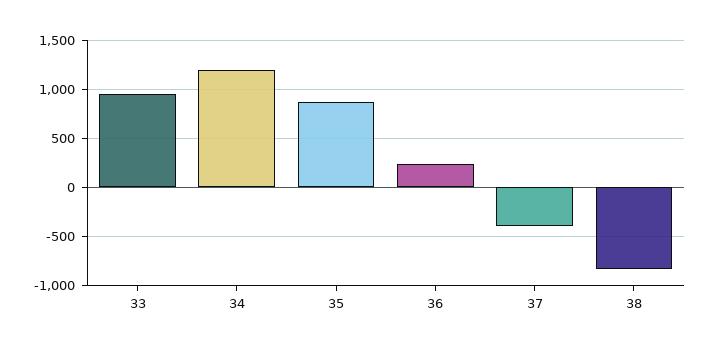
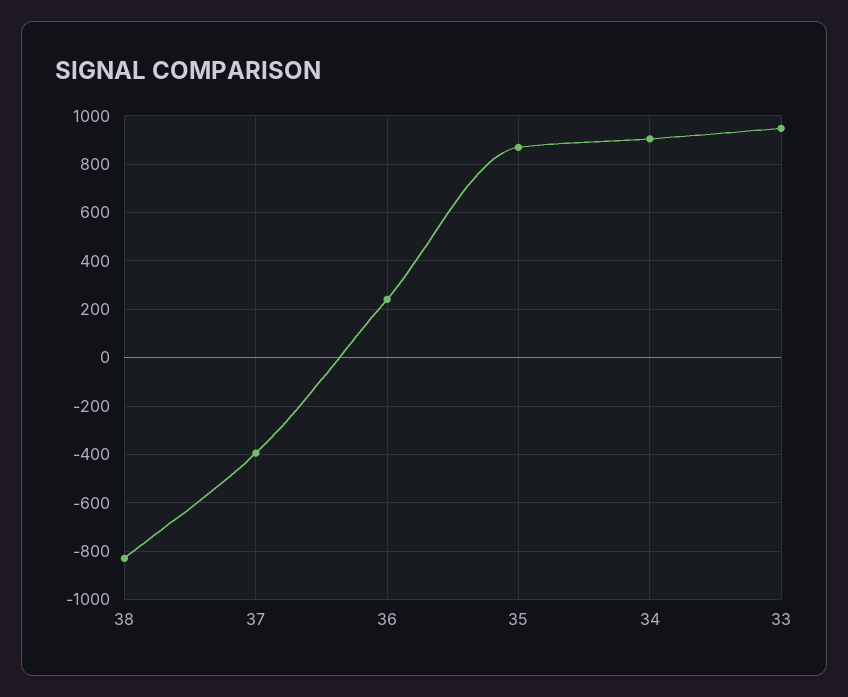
  {
    "33": 950,
-   "34": 1200,
+   "34": 900,
    "35": 875,
    "36": 250,
    "37": -400,
    "38": -825
  }

